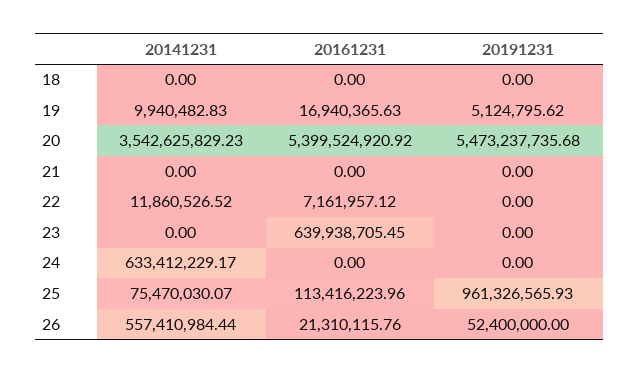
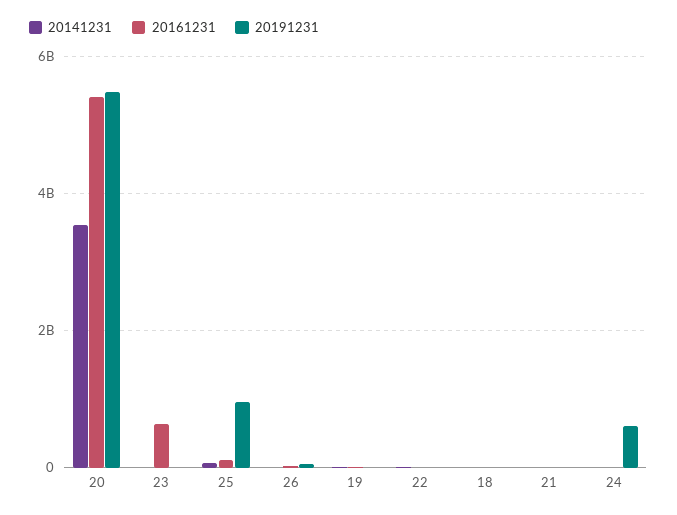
  {
    "20141231": {
      "18": 0,
      "19": 9940482.83,
      "20": 3542625829.23,
      "21": 0,
      "22": 11860526.52,
      "23": 0,
-     "24": 633412229.17,
+     "24": 0,
      "25": 75470030.07,
-     "26": 557410984.44
+     "26": 0
    },
    "20161231": {
      "18": 0,
      "19": 16940365.63,
      "20": 5399524920.92,
      "21": 0,
      "22": 7161957.12,
      "23": 639938705.45,
      "24": 0,
      "25": 113416223.96,
      "26": 21310115.76
    },
    "20191231": {
      "18": 0,
      "19": 5124795.62,
      "20": 5473237735.68,
      "21": 0,
      "22": 0,
      "23": 0,
-     "24": 0,
+     "24": 600000000,
      "25": 961326565.93,
      "26": 52400000
    }
  }

